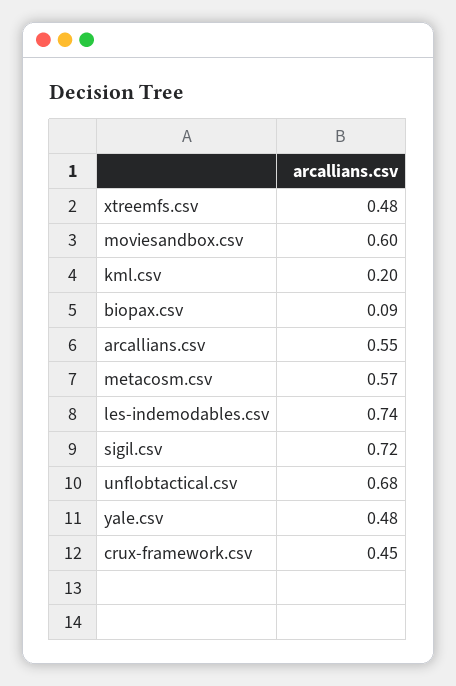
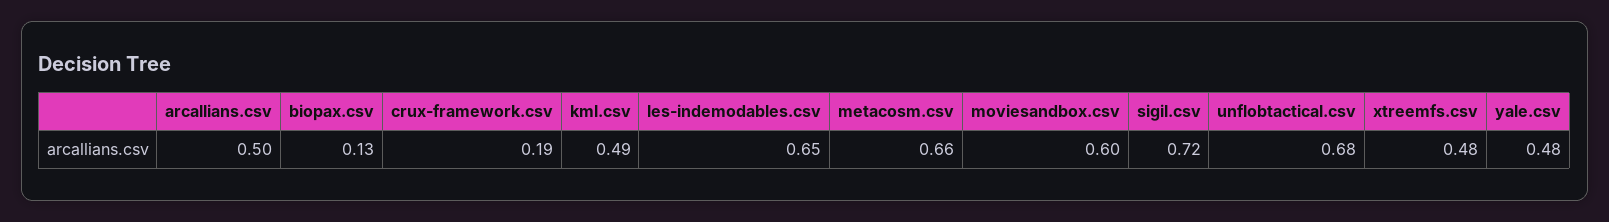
  {
    "xtreemfs.csv": 0.48,
    "moviesandbox.csv": 0.6,
-   "kml.csv": 0.2,
+   "kml.csv": 0.49,
-   "biopax.csv": 0.09,
+   "biopax.csv": 0.13,
-   "arcallians.csv": 0.55,
+   "arcallians.csv": 0.5,
-   "metacosm.csv": 0.57,
+   "metacosm.csv": 0.66,
-   "les-indemodables.csv": 0.74,
+   "les-indemodables.csv": 0.65,
    "sigil.csv": 0.72,
    "unflobtactical.csv": 0.68,
    "yale.csv": 0.48,
-   "crux-framework.csv": 0.45
+   "crux-framework.csv": 0.19
  }

